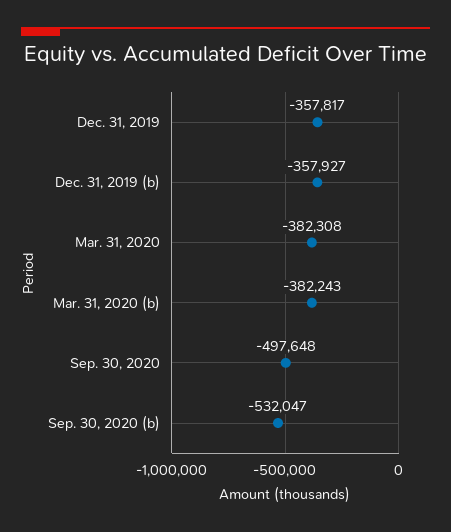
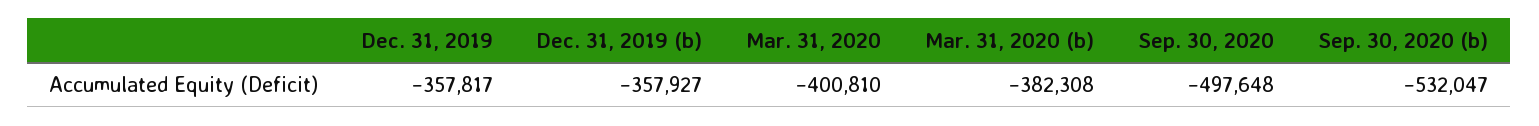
  {
    "Dec. 31, 2019": -357817,
    "Dec. 31, 2019 (b)": -357927,
-   "Mar. 31, 2020": -382308,
+   "Mar. 31, 2020": -400810,
-   "Mar. 31, 2020 (b)": -382243,
+   "Mar. 31, 2020 (b)": -382308,
    "Sep. 30, 2020": -497648,
    "Sep. 30, 2020 (b)": -532047
  }

